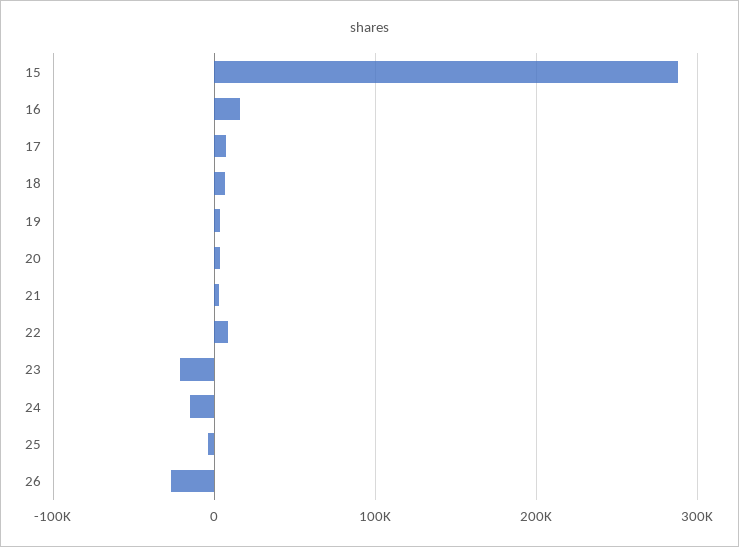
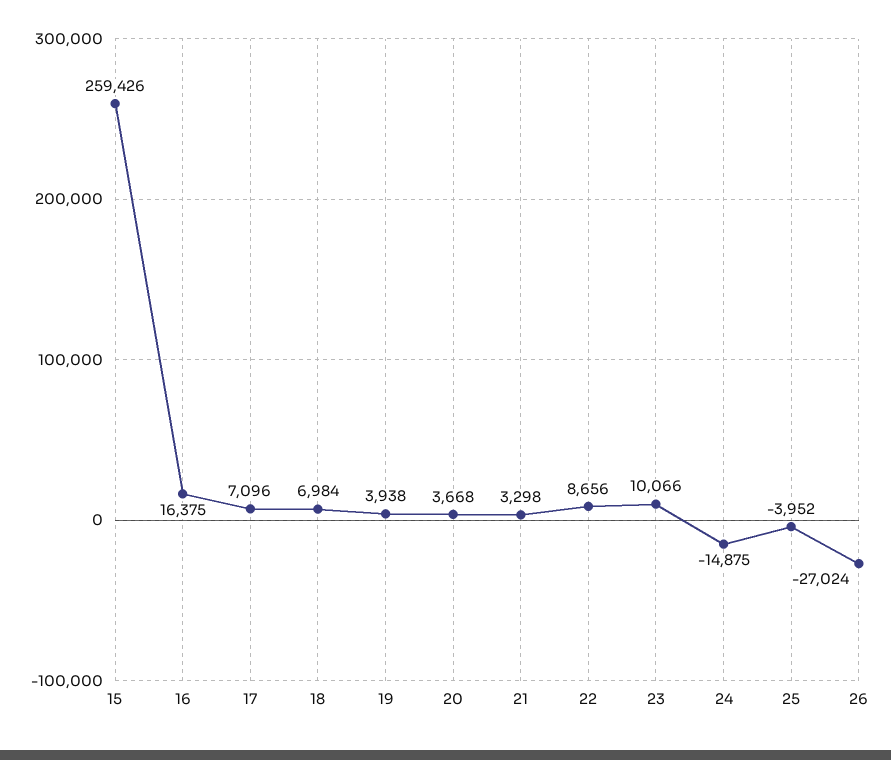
  {
-   "15": 290000,
+   "15": 259426,
    "16": 16375,
    "17": 7096,
    "18": 6984,
    "19": 3938,
    "20": 3668,
    "21": 3298,
    "22": 8656,
-   "23": -20000,
+   "23": 10066,
    "24": -14875,
    "25": -3952,
    "26": -27024
  }

